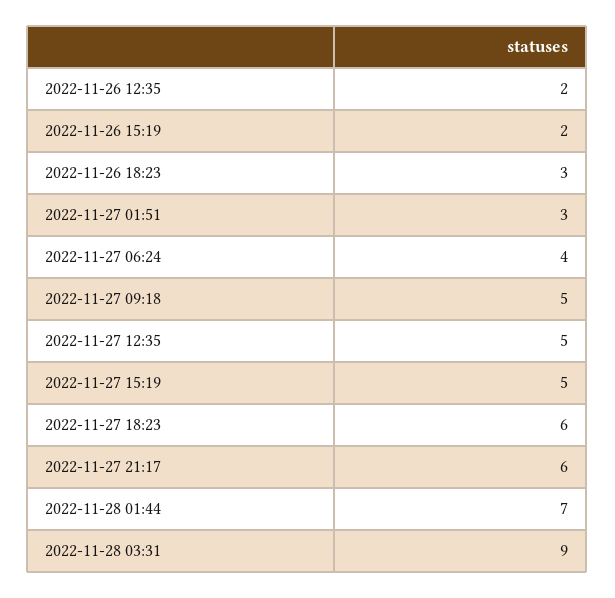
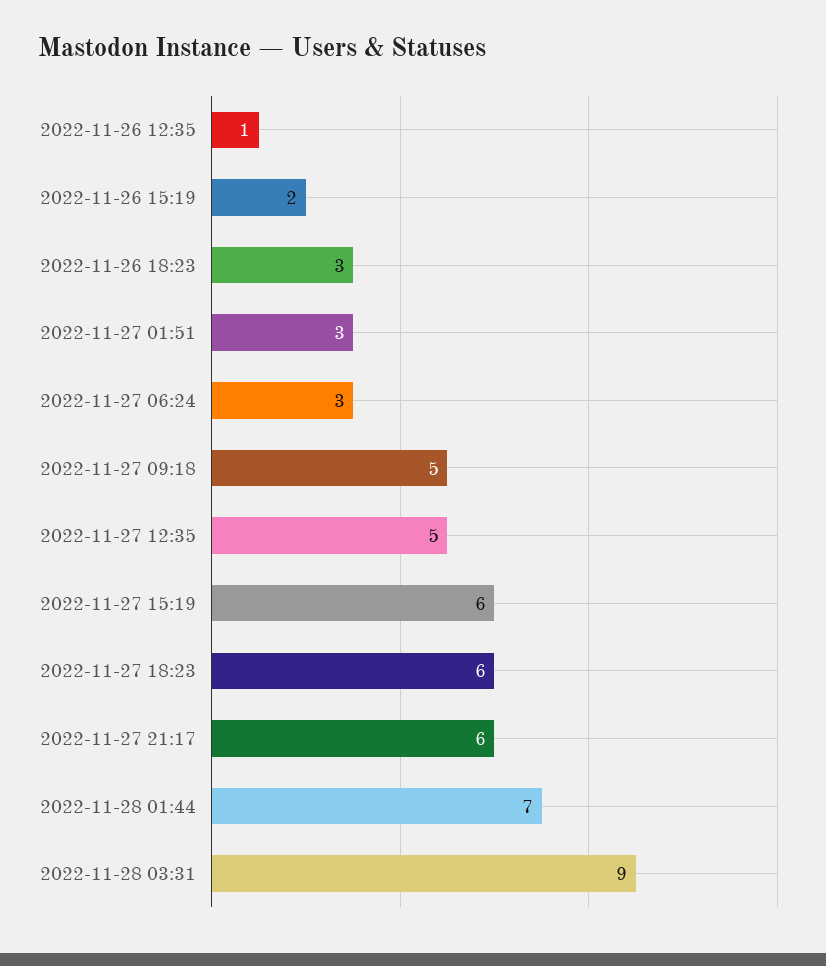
  {
-   "2022-11-26 12:35": 2,
+   "2022-11-26 12:35": 1,
    "2022-11-26 15:19": 2,
    "2022-11-26 18:23": 3,
    "2022-11-27 01:51": 3,
-   "2022-11-27 06:24": 4,
+   "2022-11-27 06:24": 3,
    "2022-11-27 09:18": 5,
    "2022-11-27 12:35": 5,
-   "2022-11-27 15:19": 5,
+   "2022-11-27 15:19": 6,
    "2022-11-27 18:23": 6,
    "2022-11-27 21:17": 6,
    "2022-11-28 01:44": 7,
    "2022-11-28 03:31": 9
  }

